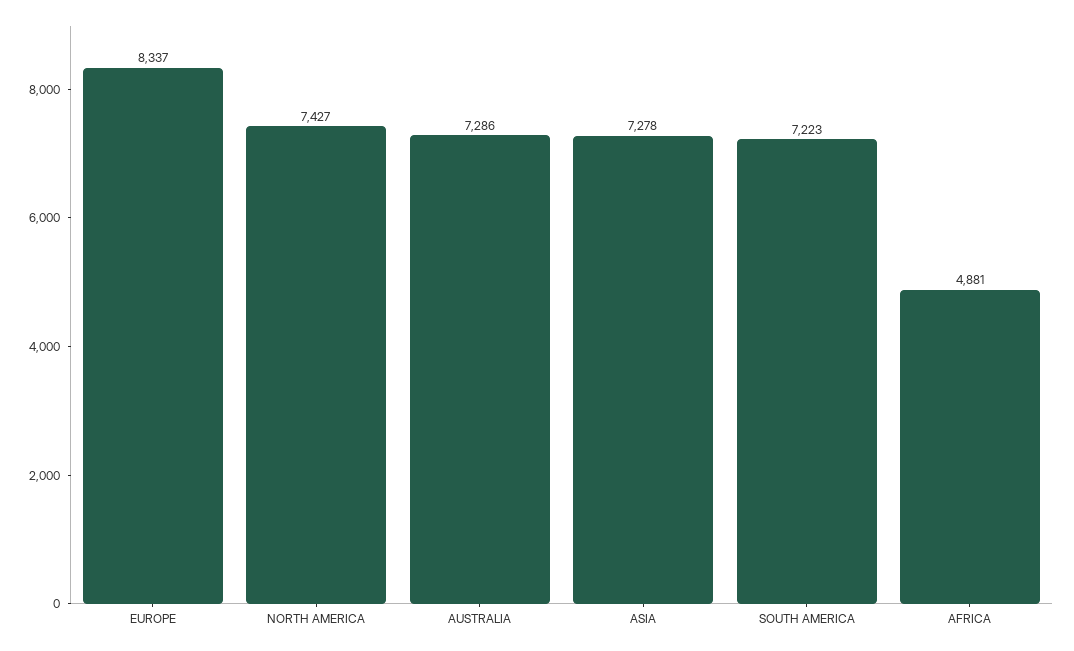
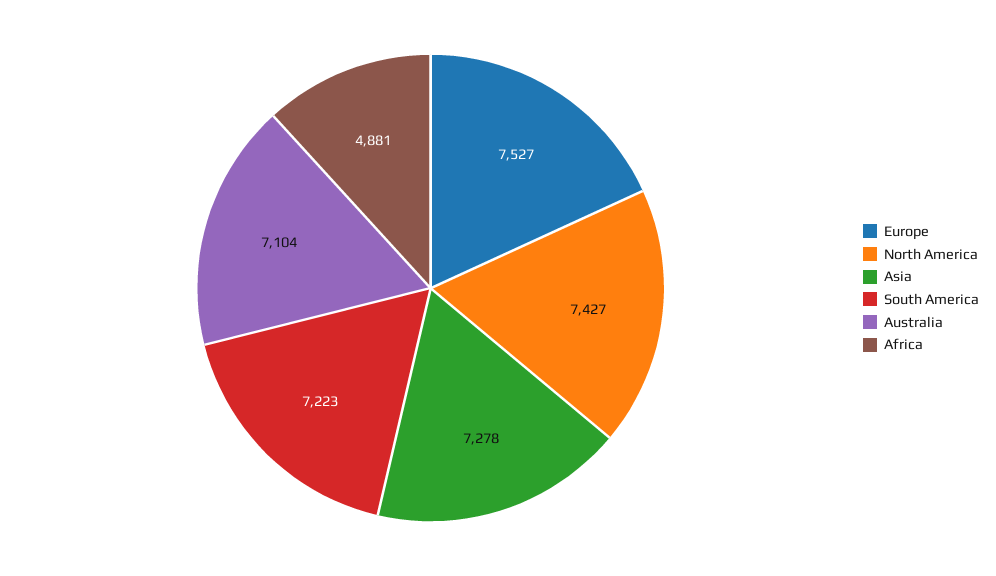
  {
-   "EUROPE": 8337,
+   "EUROPE": 7527,
    "NORTH AMERICA": 7427,
-   "AUSTRALIA": 7286,
+   "AUSTRALIA": 7104,
    "ASIA": 7278,
    "SOUTH AMERICA": 7223,
    "AFRICA": 4881
  }

